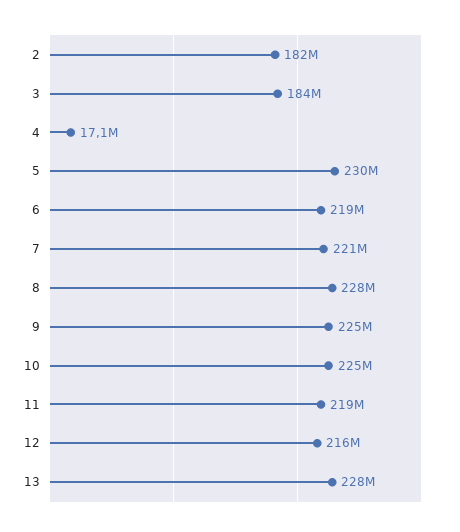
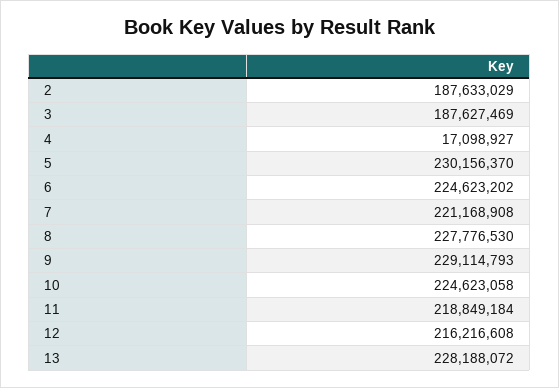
  {
-   "2": 182000000,
+   "2": 187633029,
-   "3": 184000000,
+   "3": 187627469,
    "4": 17098927,
    "5": 230156370,
-   "6": 219000000,
+   "6": 224623202,
    "7": 221168908,
    "8": 227776530,
-   "9": 225000000,
+   "9": 229114793,
    "10": 224623058,
    "11": 218849184,
    "12": 216216608,
    "13": 228188072
  }

